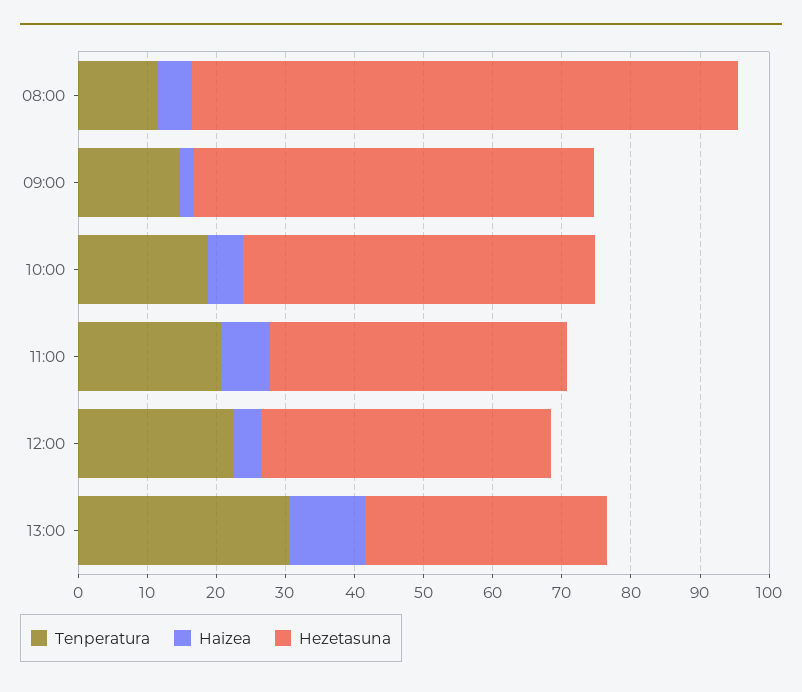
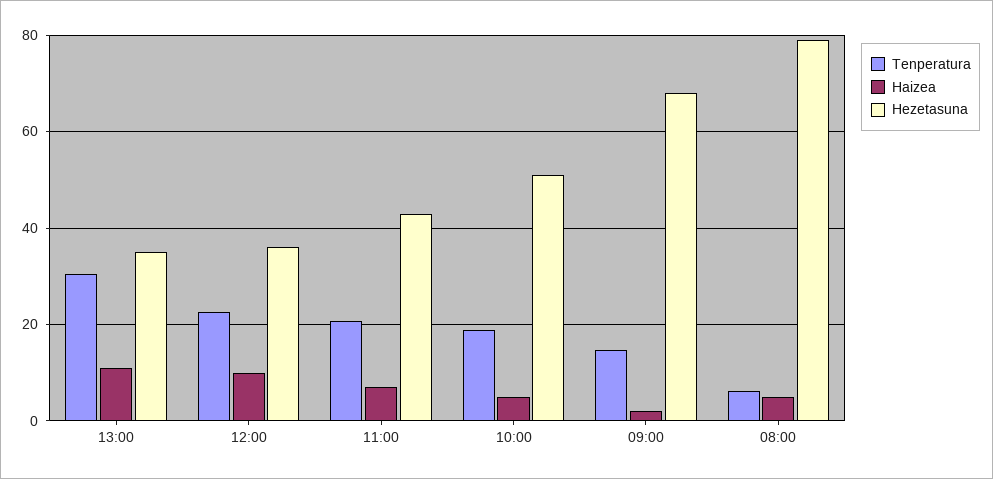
  {
    "Tenperatura": {
-     "08:00": 12,
+     "08:00": 6,
      "09:00": 14,
      "10:00": 18,
      "11:00": 20,
      "12:00": 22,
      "13:00": 30
    },
    "Haizea": {
      "08:00": 6,
      "09:00": 2,
      "10:00": 6,
      "11:00": 8,
-     "12:00": 4,
+     "12:00": 10,
      "13:00": 12
    },
    "Hezetasuna": {
      "08:00": 80,
-     "09:00": 58,
+     "09:00": 68,
      "10:00": 52,
      "11:00": 44,
-     "12:00": 42,
+     "12:00": 36,
      "13:00": 36
    }
  }

